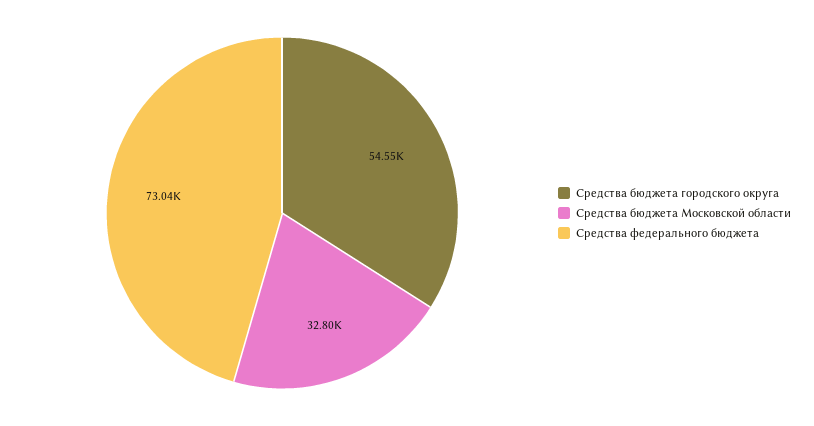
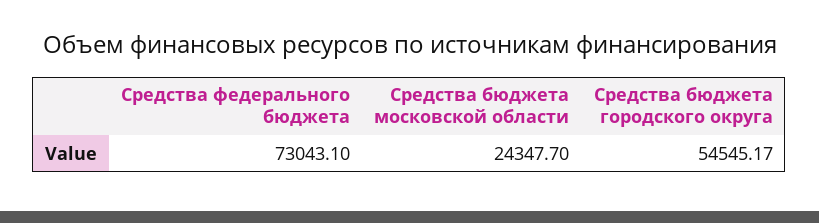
  {
    "Средства бюджета городского округа": 54545.17,
-   "Средства бюджета Московской области": 32800,
+   "Средства бюджета Московской области": 24347.7,
    "Средства федерального бюджета": 73043.1
  }

